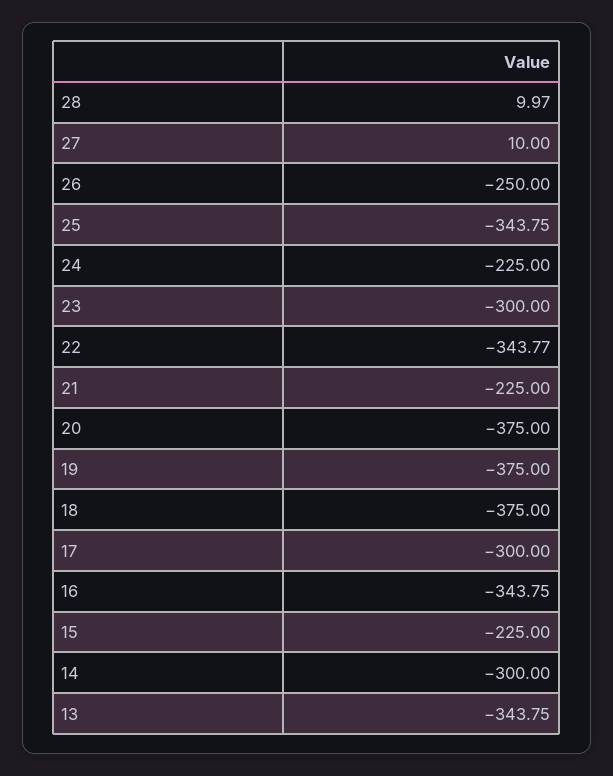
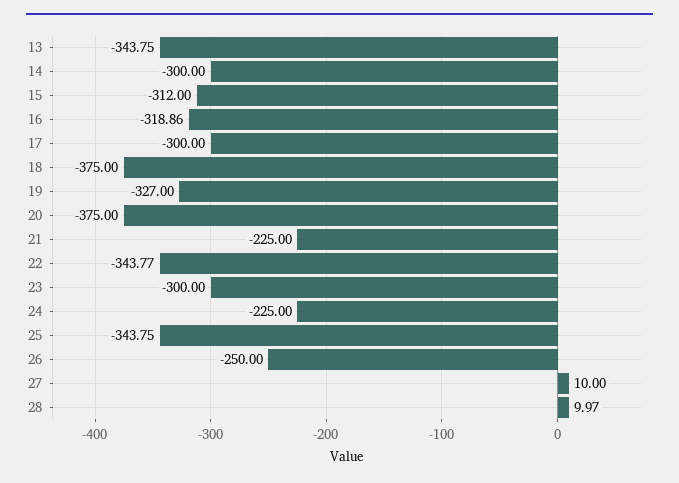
  {
    "28": 9.97,
    "27": 10,
    "26": -250,
    "25": -343.75,
    "24": -225,
    "23": -300,
    "22": -343.77,
    "21": -225,
    "20": -375,
-   "19": -375,
+   "19": -327,
    "18": -375,
    "17": -300,
-   "16": -343.75,
+   "16": -318.86,
-   "15": -225,
+   "15": -312,
    "14": -300,
    "13": -343.75
  }

